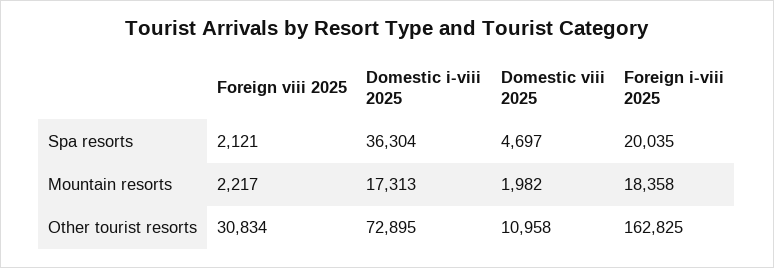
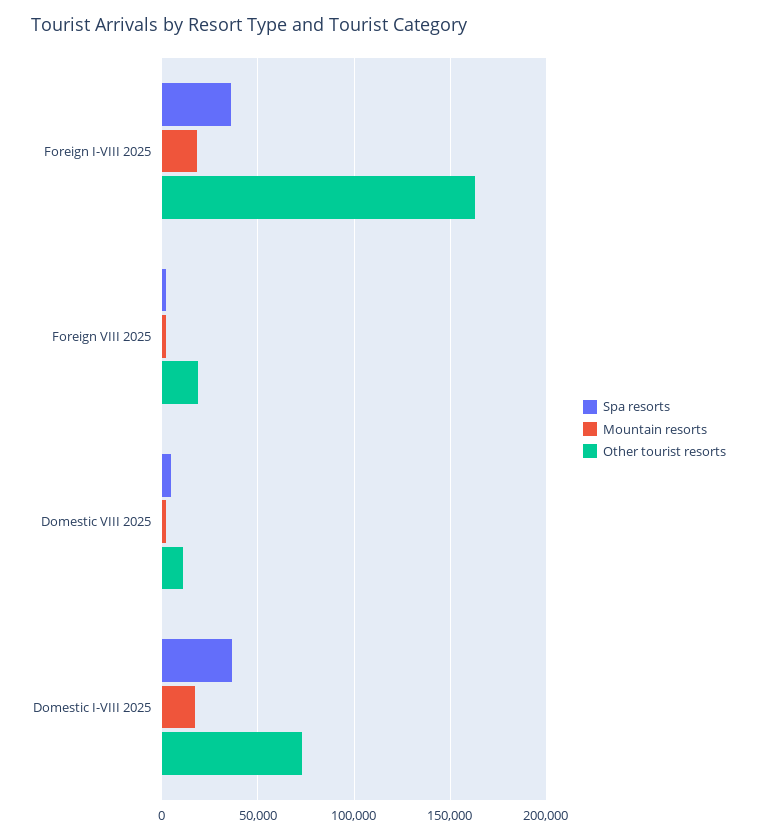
  {
    "Spa resorts": {
      "Foreign viii 2025": 2121,
      "Domestic i-viii 2025": 36304,
      "Domestic viii 2025": 4697,
-     "Foreign i-viii 2025": 20035
+     "Foreign i-viii 2025": 35000
    },
    "Mountain resorts": {
      "Foreign viii 2025": 2217,
      "Domestic i-viii 2025": 17313,
      "Domestic viii 2025": 1982,
      "Foreign i-viii 2025": 18358
    },
    "Other tourist resorts": {
-     "Foreign viii 2025": 30834,
+     "Foreign viii 2025": 20000,
      "Domestic i-viii 2025": 72895,
      "Domestic viii 2025": 10958,
      "Foreign i-viii 2025": 162825
    }
  }

